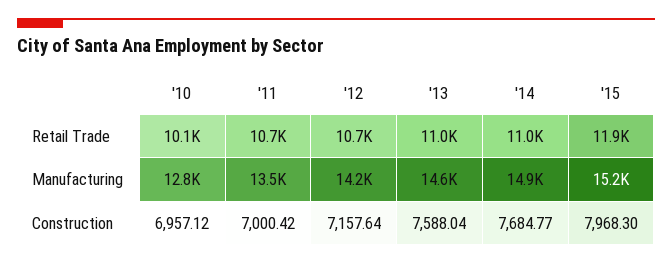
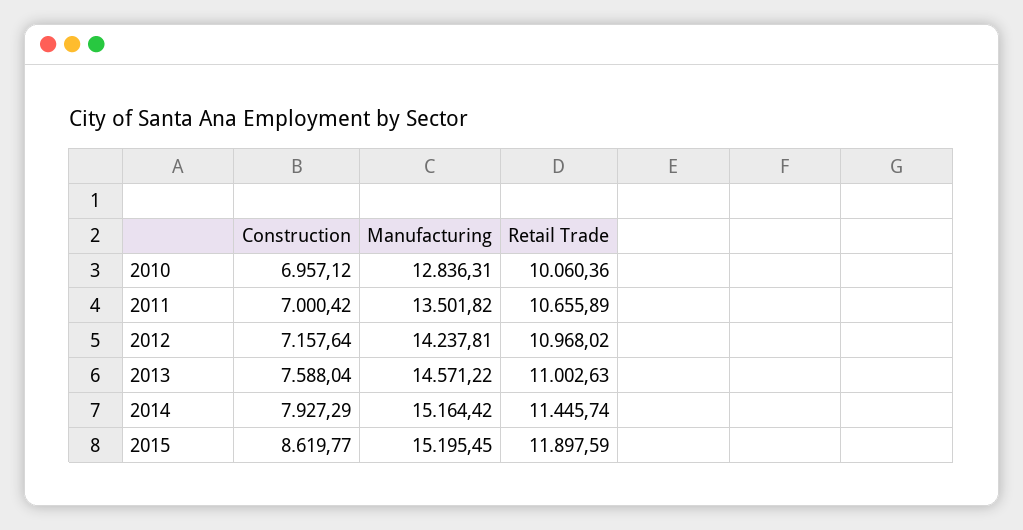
  {
    "'10": {
      "Retail Trade": 10060.36,
      "Manufacturing": 12836.31,
      "Construction": 6957.12
    },
    "'11": {
      "Retail Trade": 10655.89,
      "Manufacturing": 13501.82,
      "Construction": 7000.42
    },
    "'12": {
-     "Retail Trade": 10700,
+     "Retail Trade": 10968.02,
      "Manufacturing": 14237.81,
      "Construction": 7157.64
    },
    "'13": {
      "Retail Trade": 11002.63,
      "Manufacturing": 14571.22,
      "Construction": 7588.04
    },
    "'14": {
-     "Retail Trade": 11000,
+     "Retail Trade": 11445.74,
-     "Manufacturing": 14900,
+     "Manufacturing": 15164.42,
-     "Construction": 7684.77
+     "Construction": 7927.29
    },
    "'15": {
      "Retail Trade": 11897.59,
      "Manufacturing": 15195.45,
-     "Construction": 7968.3
+     "Construction": 8619.77
    }
  }

